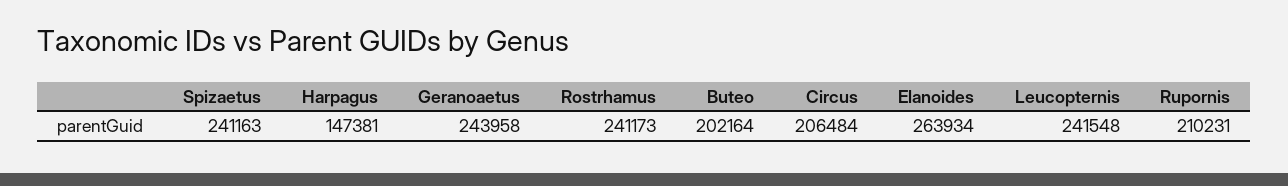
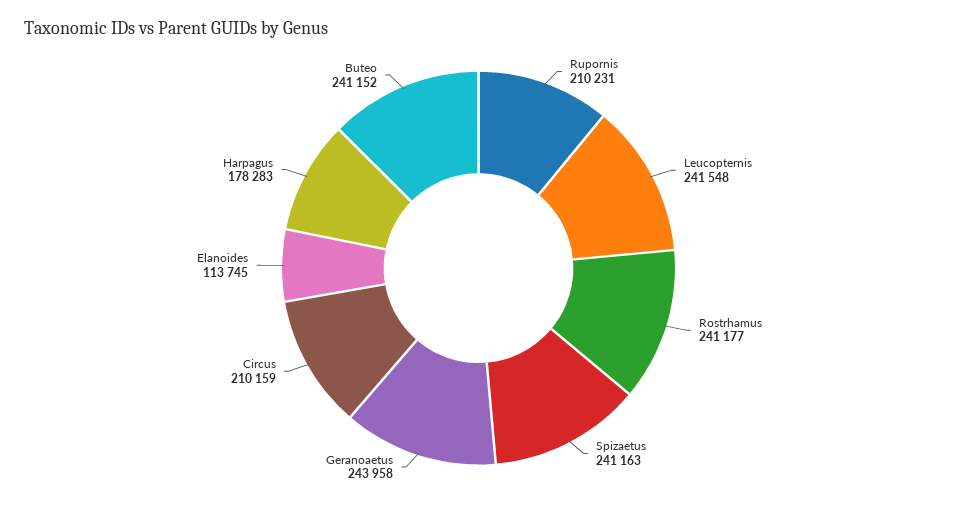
  {
    "Spizaetus": 241163,
-   "Harpagus": 147381,
+   "Harpagus": 178283,
    "Geranoaetus": 243958,
-   "Rostrhamus": 241173,
+   "Rostrhamus": 241177,
-   "Buteo": 202164,
+   "Buteo": 241152,
-   "Circus": 206484,
+   "Circus": 210159,
-   "Elanoides": 263934,
+   "Elanoides": 113745,
    "Leucopternis": 241548,
    "Rupornis": 210231
  }

